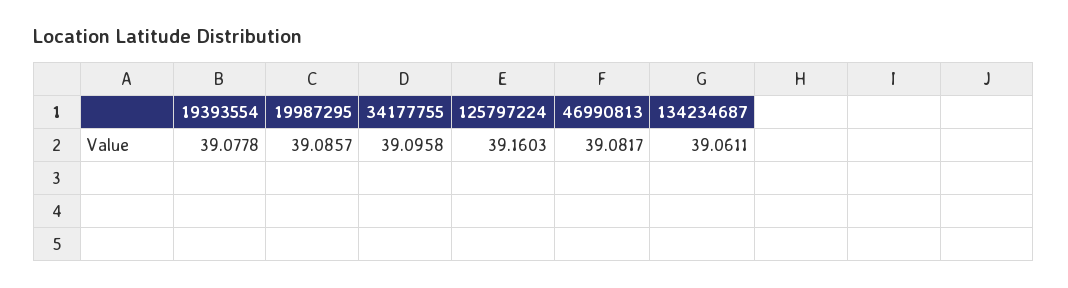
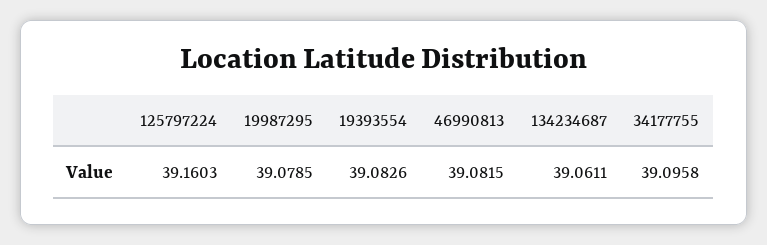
  {
-   "19393554": 39.0778,
+   "19393554": 39.0826,
-   "19987295": 39.0857,
+   "19987295": 39.0785,
    "34177755": 39.0958,
    "125797224": 39.1603,
-   "46990813": 39.0817,
+   "46990813": 39.0815,
    "134234687": 39.0611
  }

